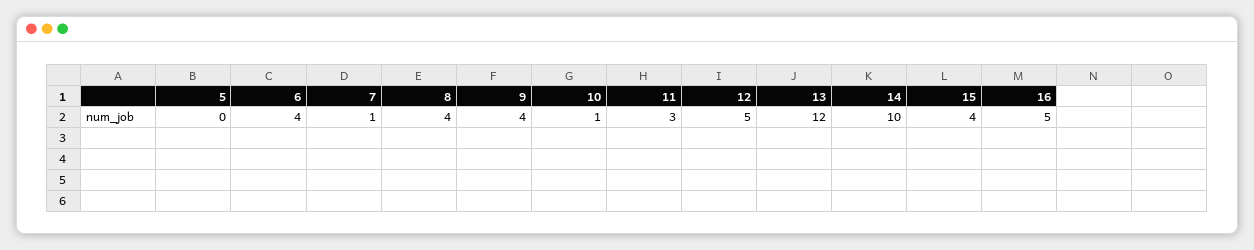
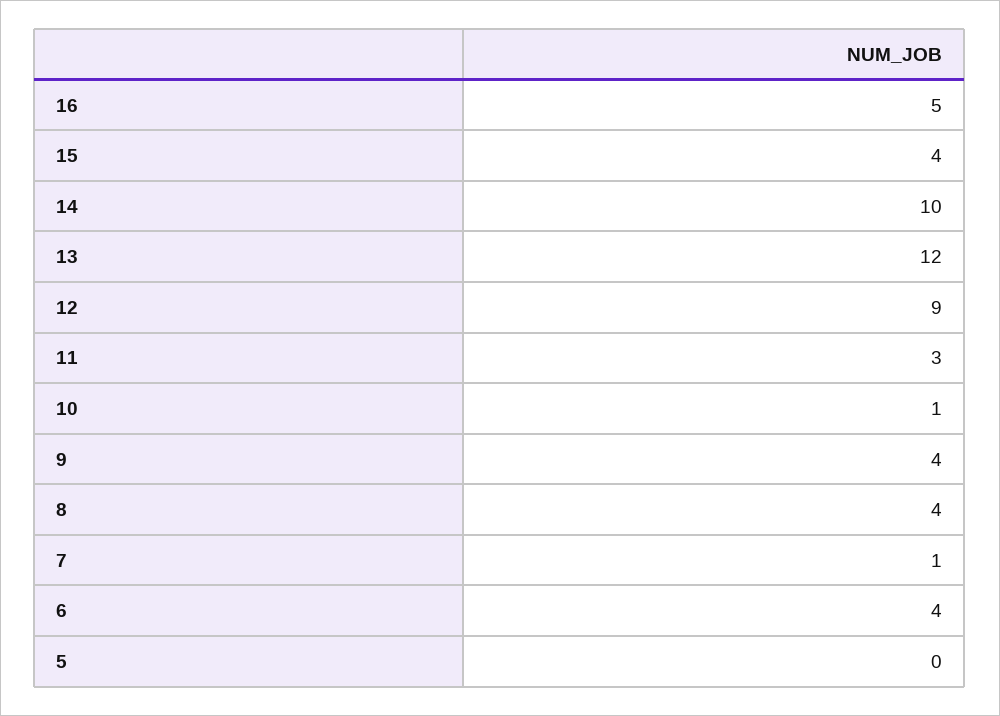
  {
    "5": 0,
    "6": 4,
    "7": 1,
    "8": 4,
    "9": 4,
    "10": 1,
    "11": 3,
-   "12": 5,
+   "12": 9,
    "13": 12,
    "14": 10,
    "15": 4,
    "16": 5
  }

